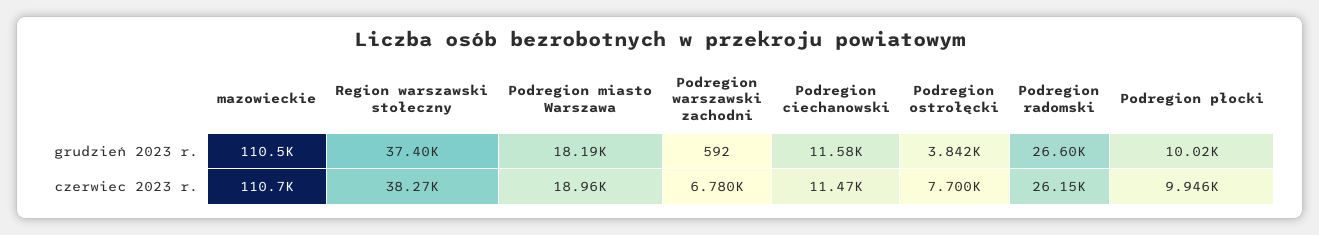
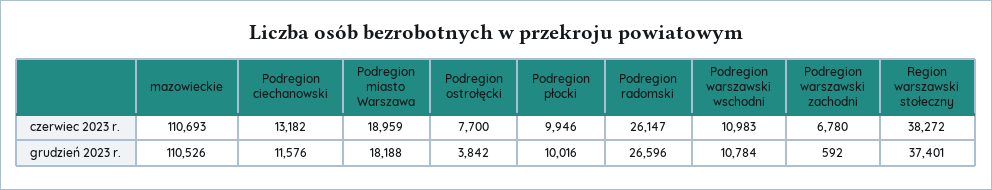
  {
    "mazowieckie": {
      "grudzień 2023 r.": 110526,
      "czerwiec 2023 r.": 110693
    },
    "Region warszawski stołeczny": {
      "grudzień 2023 r.": 37401,
      "czerwiec 2023 r.": 38272
    },
    "Podregion miasto Warszawa": {
      "grudzień 2023 r.": 18188,
      "czerwiec 2023 r.": 18959
    },
    "Podregion warszawski zachodni": {
      "grudzień 2023 r.": 592,
      "czerwiec 2023 r.": 6780
    },
    "Podregion ciechanowski": {
      "grudzień 2023 r.": 11576,
-     "czerwiec 2023 r.": 11470
+     "czerwiec 2023 r.": 13182
    },
    "Podregion ostrołęcki": {
      "grudzień 2023 r.": 3842,
      "czerwiec 2023 r.": 7700
    },
    "Podregion radomski": {
      "grudzień 2023 r.": 26596,
      "czerwiec 2023 r.": 26147
    },
    "Podregion płocki": {
      "grudzień 2023 r.": 10016,
      "czerwiec 2023 r.": 9946
-   }
+   },
+   "Podregion warszawski wschodni": {
+     "czerwiec 2023 r.": 10983,
+     "grudzień 2023 r.": 10784
+   }
  }

